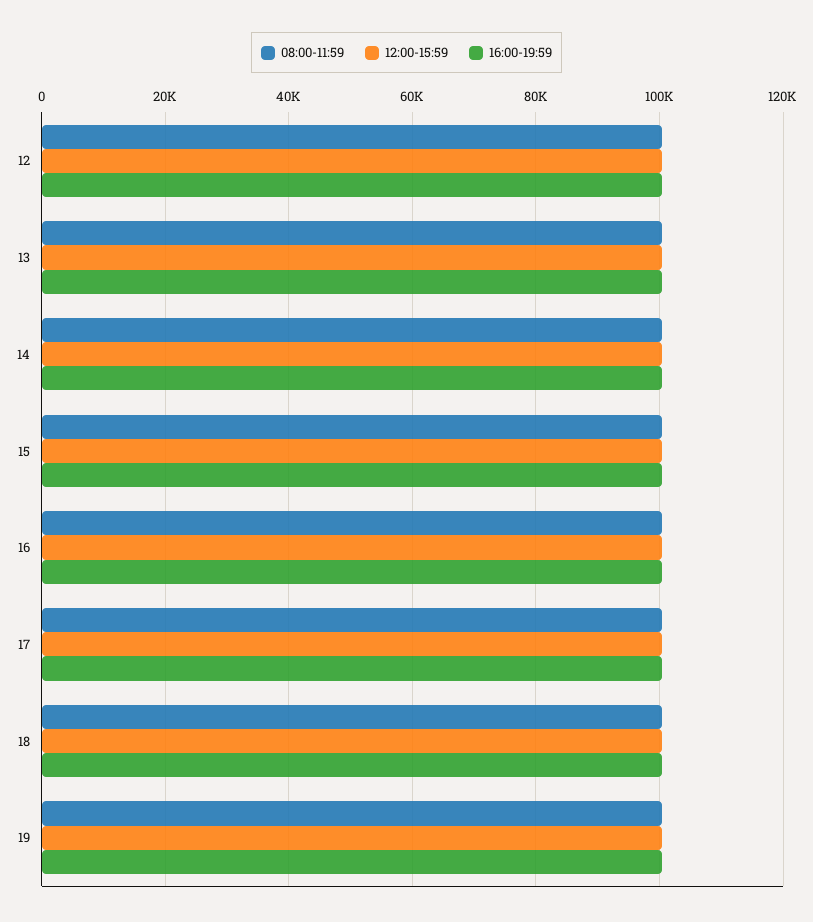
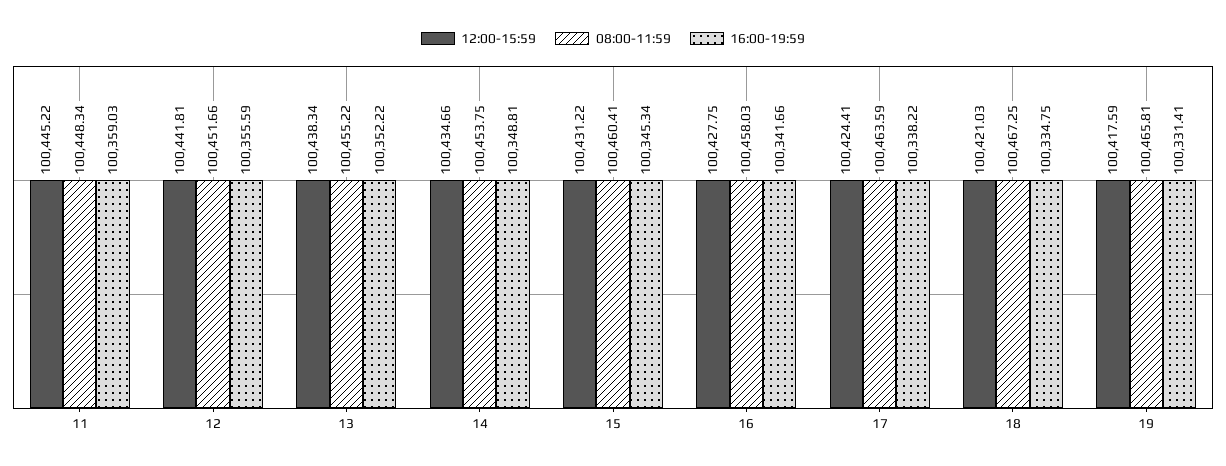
  {
    "08:00-11:59": {
      "12": 100451.66,
      "13": 100455.22,
      "14": 100453.75,
      "15": 100460.41,
      "16": 100458.03,
      "17": 100463.59,
      "18": 100467.25,
-     "19": 100465.81
+     "19": 100465.81,
+     "11": 100448.34
    },
    "12:00-15:59": {
      "12": 100441.81,
      "13": 100438.34,
      "14": 100434.66,
      "15": 100431.22,
      "16": 100427.75,
      "17": 100424.41,
      "18": 100421.03,
-     "19": 100417.59
+     "19": 100417.59,
+     "11": 100445.22
    },
    "16:00-19:59": {
      "12": 100355.59,
      "13": 100352.22,
      "14": 100348.81,
      "15": 100345.34,
      "16": 100341.66,
      "17": 100338.22,
      "18": 100334.75,
-     "19": 100331.41
+     "19": 100331.41,
+     "11": 100359.03
    }
  }

